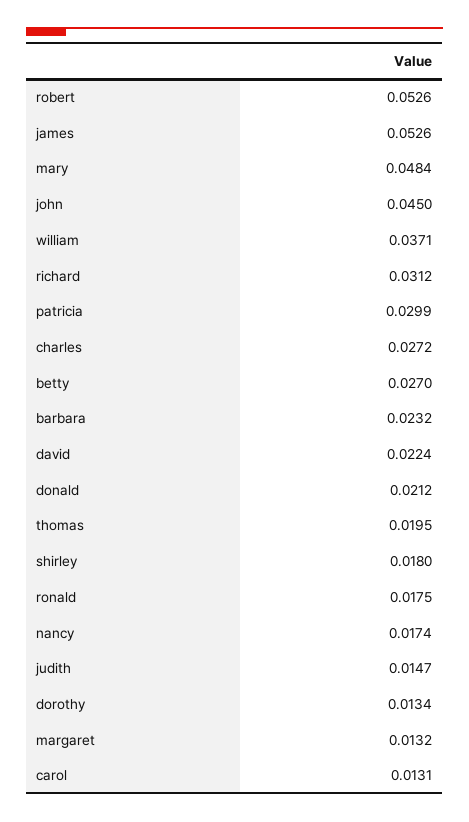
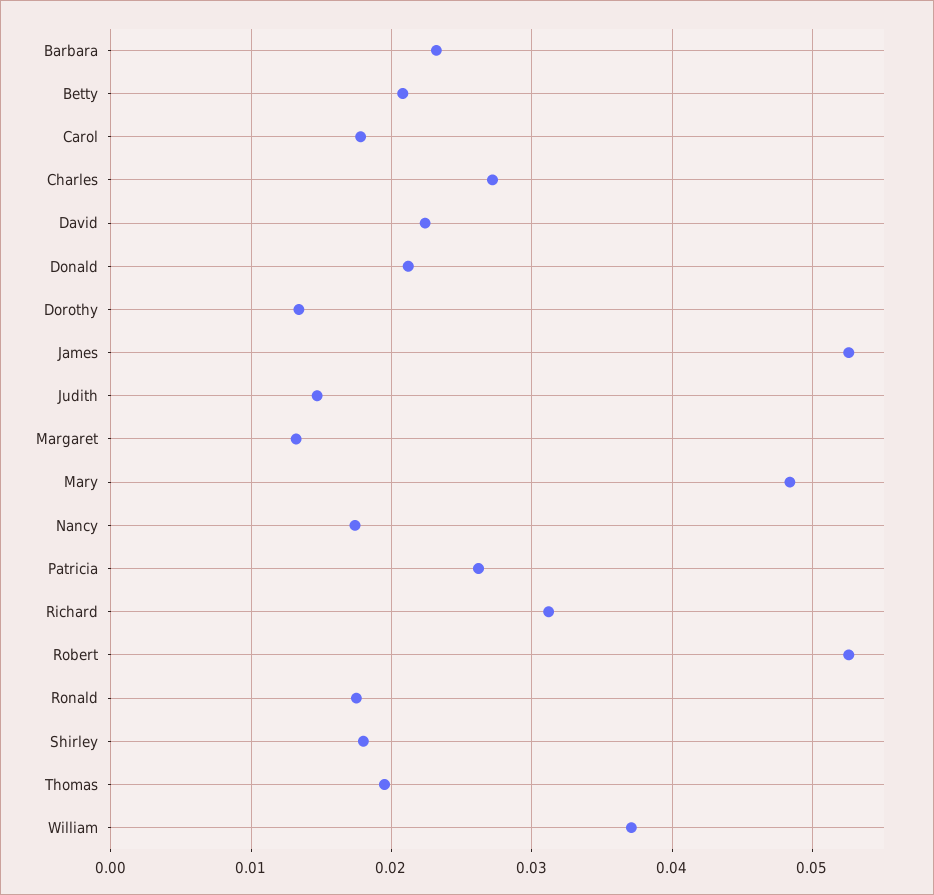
  {
    "robert": 0.0526,
    "james": 0.0526,
    "mary": 0.0484,
-   "john": 0.045,
    "william": 0.0371,
    "richard": 0.0312,
-   "patricia": 0.0299,
+   "patricia": 0.026,
    "charles": 0.0272,
-   "betty": 0.027,
+   "betty": 0.021,
    "barbara": 0.0232,
    "david": 0.0224,
    "donald": 0.0212,
    "thomas": 0.0195,
    "shirley": 0.018,
    "ronald": 0.0175,
    "nancy": 0.0174,
    "judith": 0.0147,
    "dorothy": 0.0134,
    "margaret": 0.0132,
-   "carol": 0.0131
+   "carol": 0.018
  }

